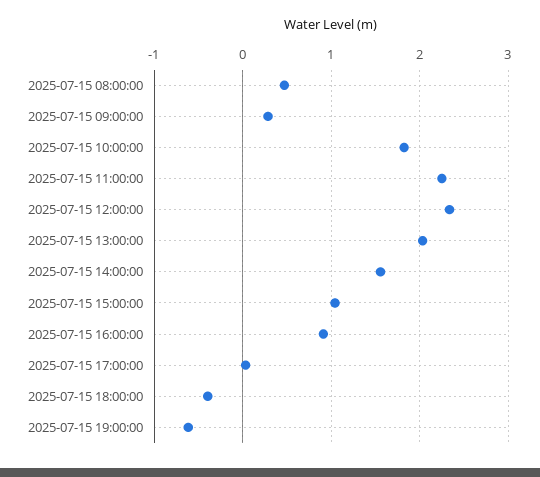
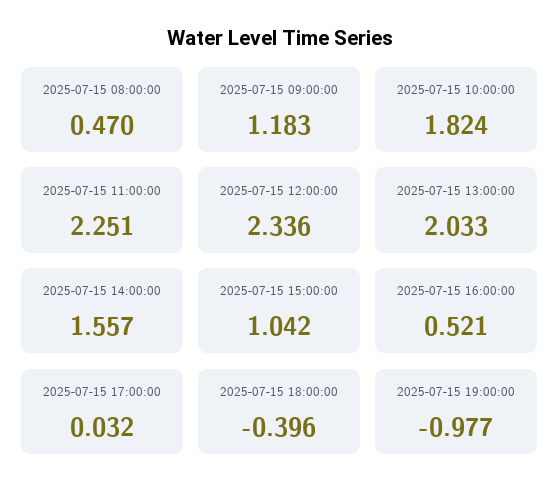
  {
    "2025-07-15 08:00:00": 0.47,
-   "2025-07-15 09:00:00": 0.3,
+   "2025-07-15 09:00:00": 1.183,
    "2025-07-15 10:00:00": 1.824,
    "2025-07-15 11:00:00": 2.251,
    "2025-07-15 12:00:00": 2.336,
    "2025-07-15 13:00:00": 2.033,
    "2025-07-15 14:00:00": 1.557,
    "2025-07-15 15:00:00": 1.042,
-   "2025-07-15 16:00:00": 0.9,
+   "2025-07-15 16:00:00": 0.521,
    "2025-07-15 17:00:00": 0.032,
    "2025-07-15 18:00:00": -0.396,
-   "2025-07-15 19:00:00": -0.6
+   "2025-07-15 19:00:00": -0.977
  }

